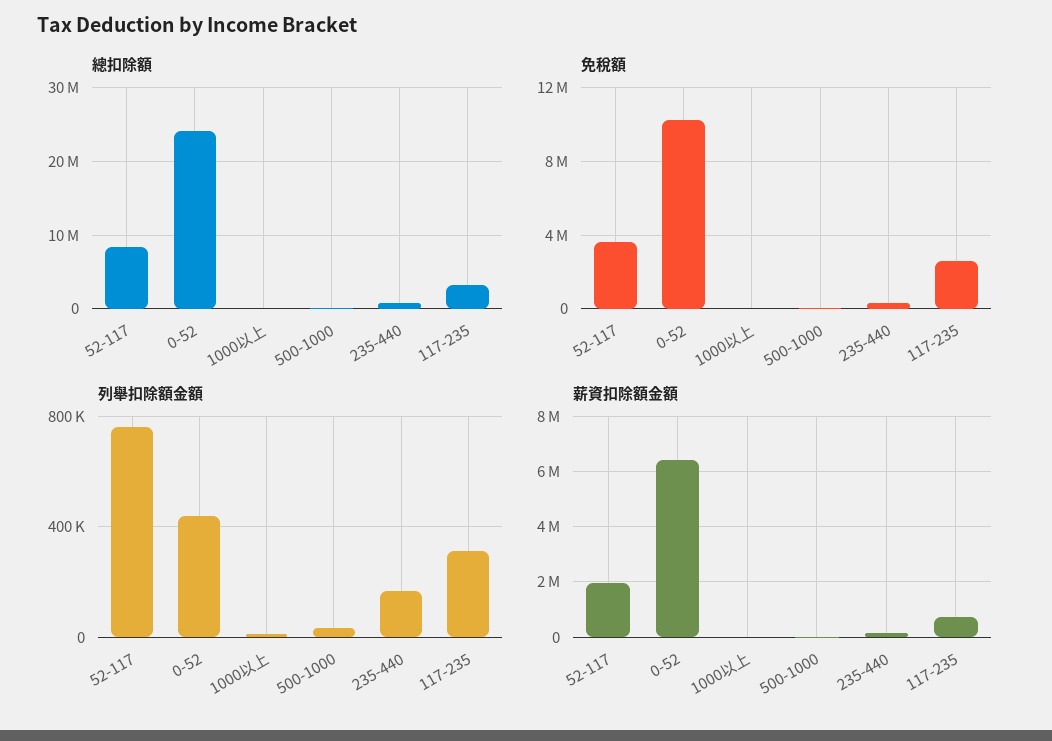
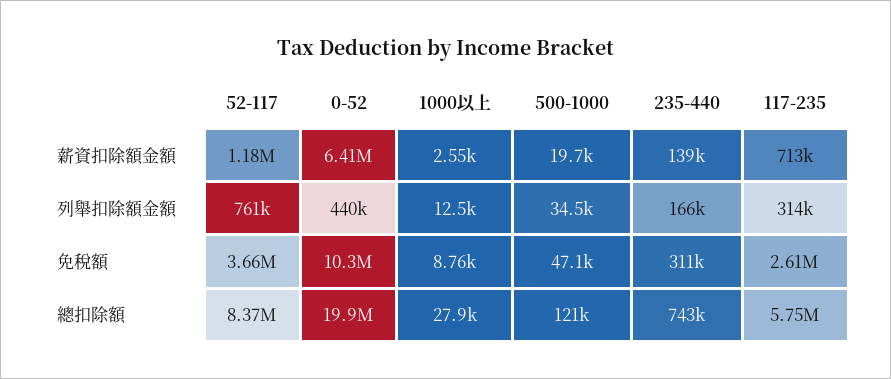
  {
    "總扣除額": {
      "52-117": 8370000,
-     "0-52": 24000000,
+     "0-52": 19900000,
      "1000以上": 27900,
      "500-1000": 121000,
      "235-440": 743000,
-     "117-235": 3000000
+     "117-235": 5750000
    },
    "免稅額": {
      "52-117": 3660000,
      "0-52": 10300000,
      "1000以上": 8760,
      "500-1000": 47100,
      "235-440": 311000,
      "117-235": 2610000
    },
    "列舉扣除額金額": {
      "52-117": 761000,
      "0-52": 440000,
      "1000以上": 12500,
      "500-1000": 34500,
      "235-440": 166000,
      "117-235": 314000
    },
    "薪資扣除額金額": {
-     "52-117": 2000000,
+     "52-117": 1180000,
      "0-52": 6410000,
      "1000以上": 2550,
      "500-1000": 19700,
      "235-440": 139000,
      "117-235": 713000
    }
  }

